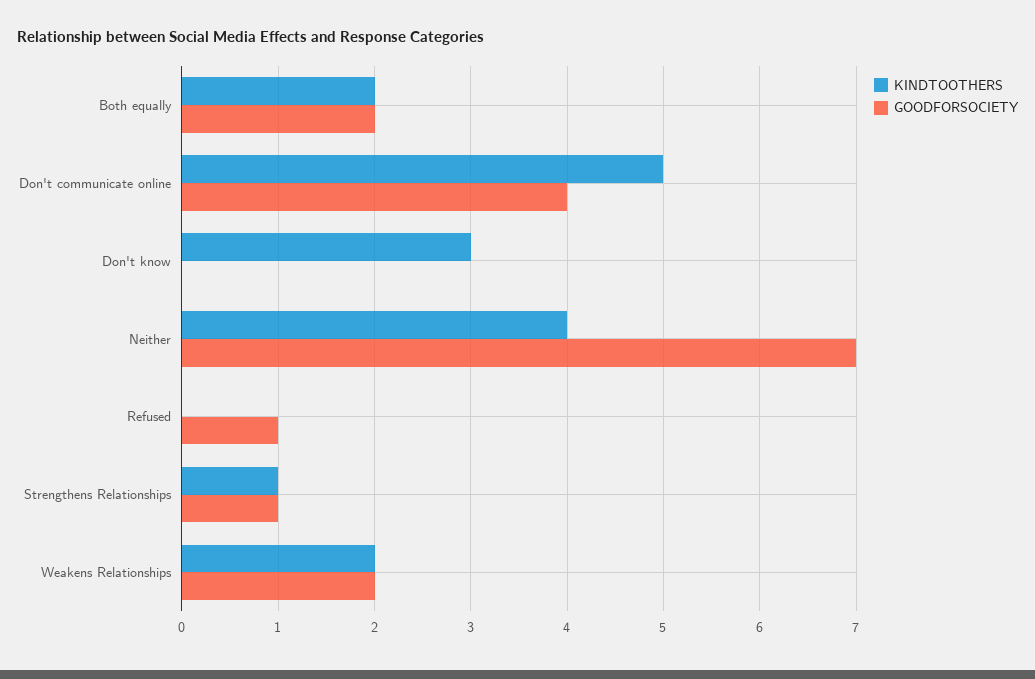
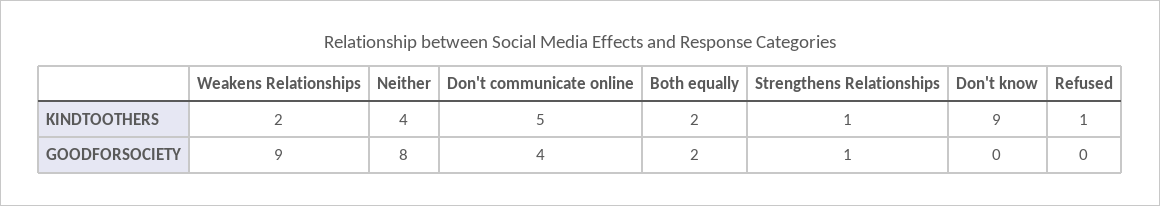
  {
    "KINDTOOTHERS": {
      "Both equally": 2,
      "Don't communicate online": 5,
-     "Don't know": 3,
+     "Don't know": 9,
      "Neither": 4,
-     "Refused": 0,
+     "Refused": 1,
      "Strengthens Relationships": 1,
      "Weakens Relationships": 2
    },
    "GOODFORSOCIETY": {
      "Both equally": 2,
      "Don't communicate online": 4,
      "Don't know": 0,
-     "Neither": 7,
+     "Neither": 8,
-     "Refused": 1,
+     "Refused": 0,
      "Strengthens Relationships": 1,
-     "Weakens Relationships": 2
+     "Weakens Relationships": 9
    }
  }

